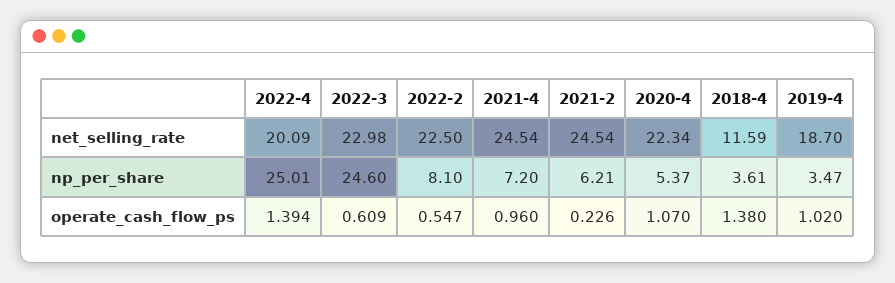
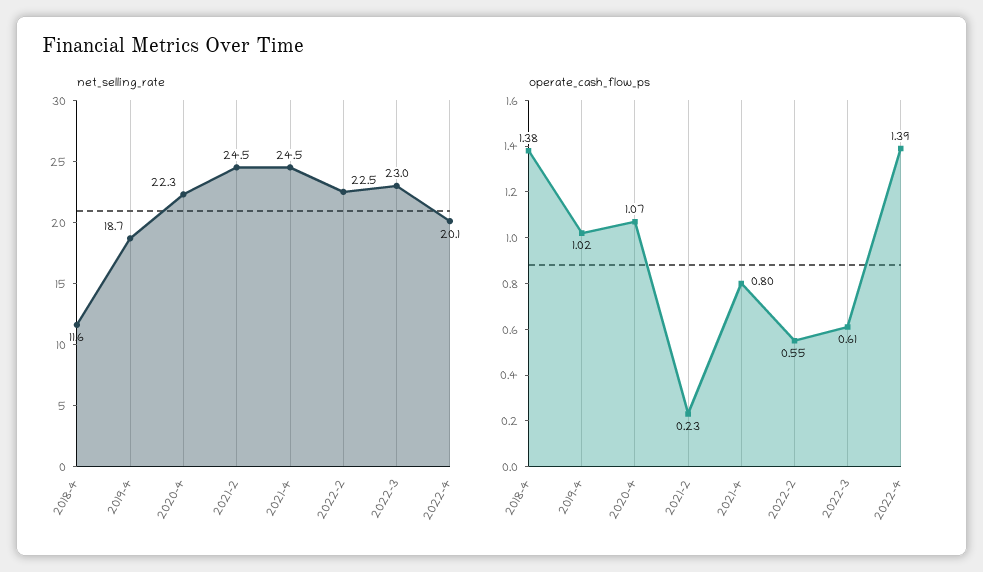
  {
    "net_selling_rate": {
      "2022-4": 20.09,
      "2022-3": 22.98,
      "2022-2": 22.5,
      "2021-4": 24.54,
      "2021-2": 24.54,
      "2020-4": 22.34,
      "2018-4": 11.59,
      "2019-4": 18.7
    },
-   "np_per_share": {
-     "2022-4": 25.01,
-     "2022-3": 24.6,
-     "2022-2": 8.1,
-     "2021-4": 7.2,
-     "2021-2": 6.21,
-     "2020-4": 5.37,
-     "2018-4": 3.61,
-     "2019-4": 3.47
-   },
    "operate_cash_flow_ps": {
      "2022-4": 1.394,
      "2022-3": 0.609,
      "2022-2": 0.547,
-     "2021-4": 0.96,
+     "2021-4": 0.8,
      "2021-2": 0.226,
      "2020-4": 1.07,
      "2018-4": 1.38,
      "2019-4": 1.02
    }
  }

